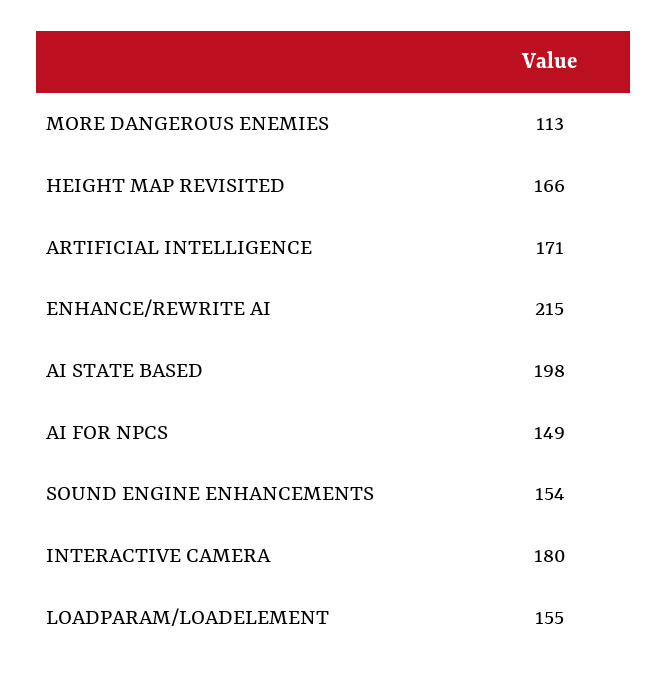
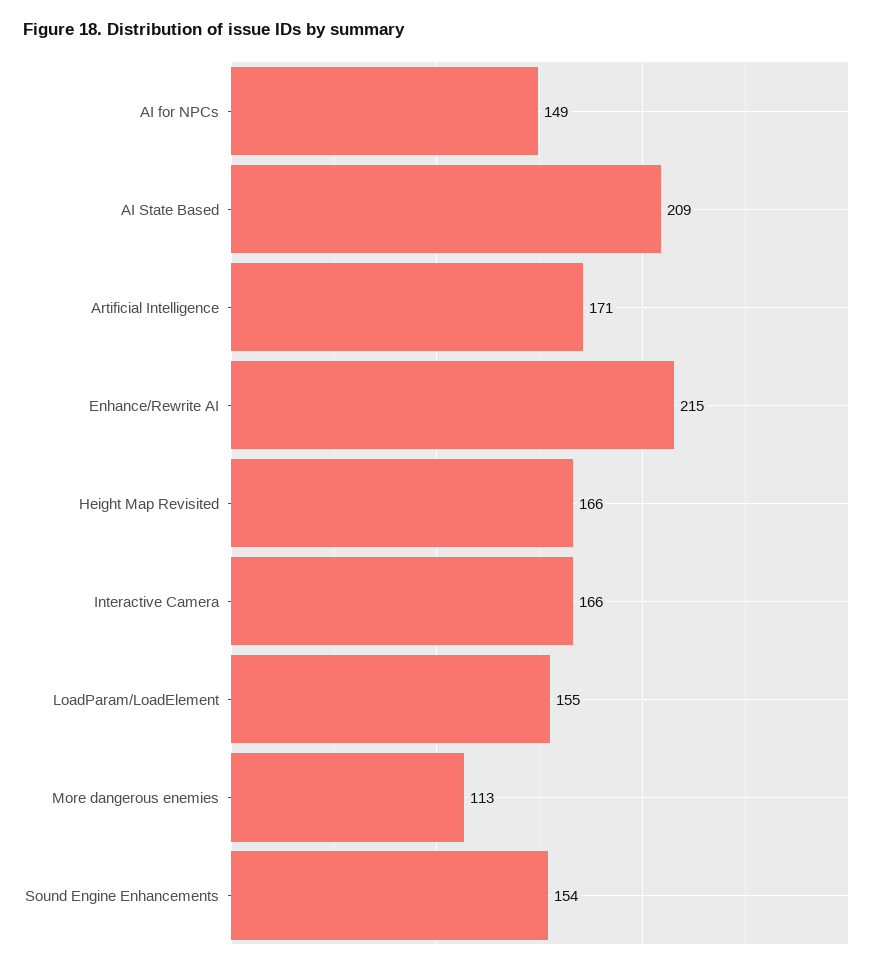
  {
    "MORE DANGEROUS ENEMIES": 113,
    "HEIGHT MAP REVISITED": 166,
    "ARTIFICIAL INTELLIGENCE": 171,
    "ENHANCE/REWRITE AI": 215,
-   "AI STATE BASED": 198,
+   "AI STATE BASED": 209,
    "AI FOR NPCS": 149,
    "SOUND ENGINE ENHANCEMENTS": 154,
-   "INTERACTIVE CAMERA": 180,
+   "INTERACTIVE CAMERA": 166,
    "LOADPARAM/LOADELEMENT": 155
  }

